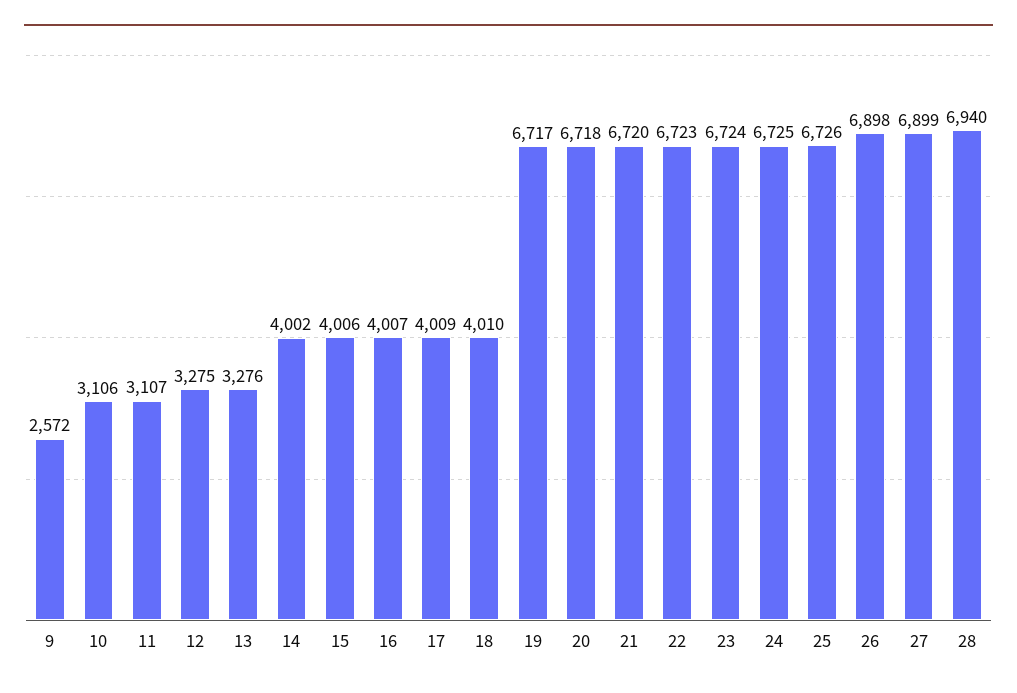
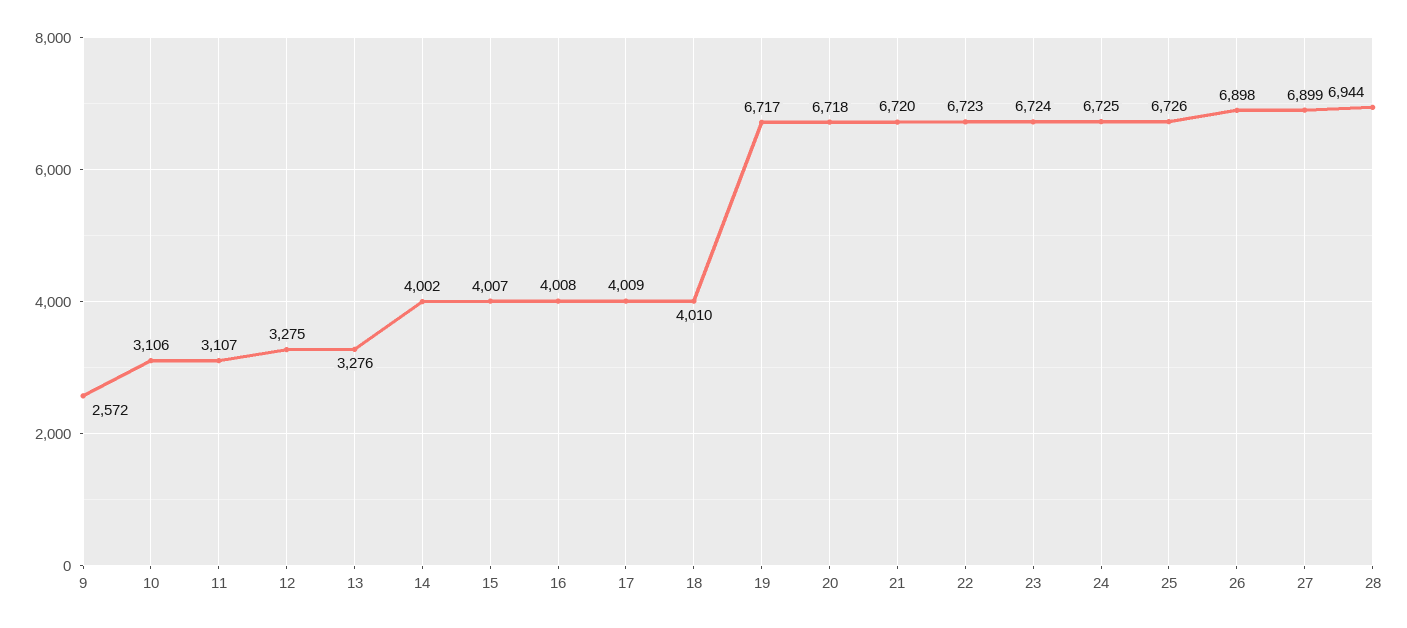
  {
    "9": 2572,
    "10": 3106,
    "11": 3107,
    "12": 3275,
    "13": 3276,
    "14": 4002,
-   "15": 4006,
+   "15": 4007,
-   "16": 4007,
+   "16": 4008,
    "17": 4009,
    "18": 4010,
    "19": 6717,
    "20": 6718,
    "21": 6720,
    "22": 6723,
    "23": 6724,
    "24": 6725,
    "25": 6726,
    "26": 6898,
    "27": 6899,
-   "28": 6940
+   "28": 6944
  }

